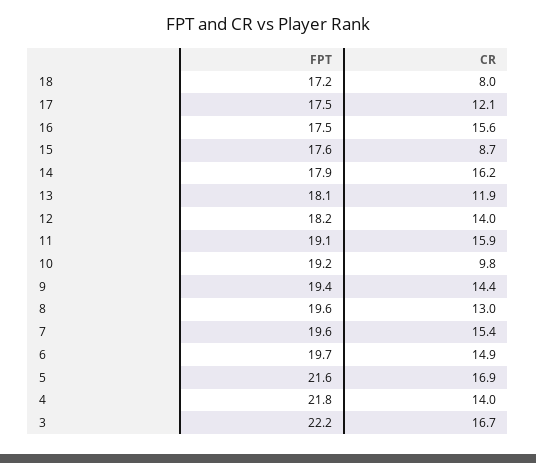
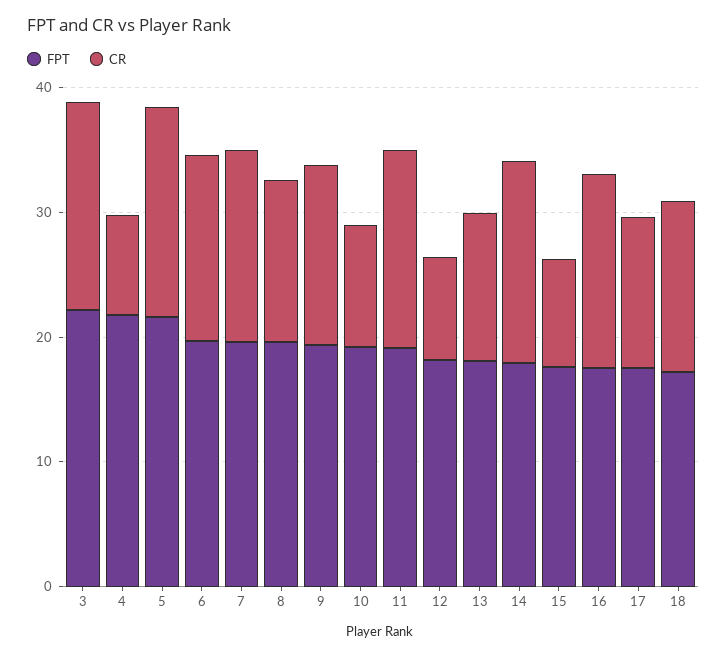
  {
    "FPT": {
      "18": 17.2,
      "17": 17.5,
      "16": 17.5,
      "15": 17.6,
      "14": 17.9,
      "13": 18.1,
      "12": 18.2,
      "11": 19.1,
      "10": 19.2,
      "9": 19.4,
      "8": 19.6,
      "7": 19.6,
      "6": 19.7,
      "5": 21.6,
      "4": 21.8,
      "3": 22.2
    },
    "CR": {
-     "18": 8,
+     "18": 14,
      "17": 12.1,
      "16": 15.6,
      "15": 8.7,
      "14": 16.2,
      "13": 11.9,
-     "12": 14,
+     "12": 8,
      "11": 15.9,
      "10": 9.8,
      "9": 14.4,
      "8": 13,
      "7": 15.4,
      "6": 14.9,
      "5": 16.9,
-     "4": 14,
+     "4": 8,
      "3": 16.7
    }
  }

